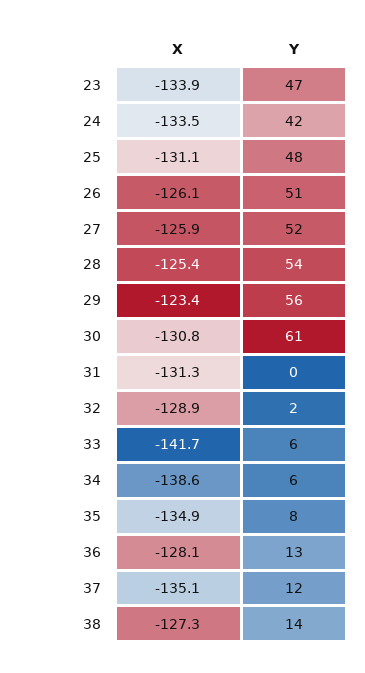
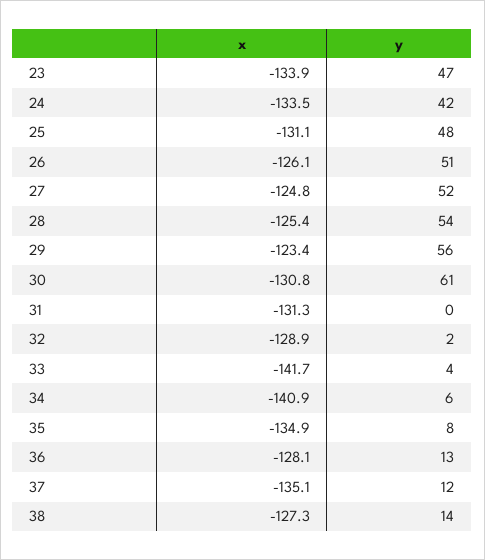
  {
    "X": {
      "23": -133.9,
      "24": -133.5,
      "25": -131.1,
      "26": -126.1,
-     "27": -125.9,
+     "27": -124.8,
      "28": -125.4,
      "29": -123.4,
      "30": -130.8,
      "31": -131.3,
      "32": -128.9,
      "33": -141.7,
-     "34": -138.6,
+     "34": -140.9,
      "35": -134.9,
      "36": -128.1,
      "37": -135.1,
      "38": -127.3
    },
    "Y": {
      "23": 47,
      "24": 42,
      "25": 48,
      "26": 51,
      "27": 52,
      "28": 54,
      "29": 56,
      "30": 61,
      "31": 0,
      "32": 2,
-     "33": 6,
+     "33": 4,
      "34": 6,
      "35": 8,
      "36": 13,
      "37": 12,
      "38": 14
    }
  }

